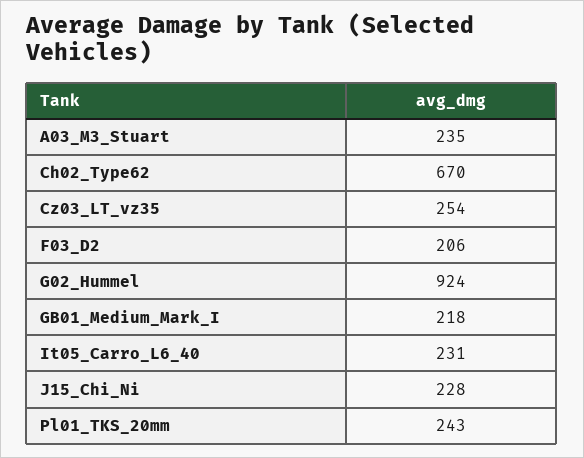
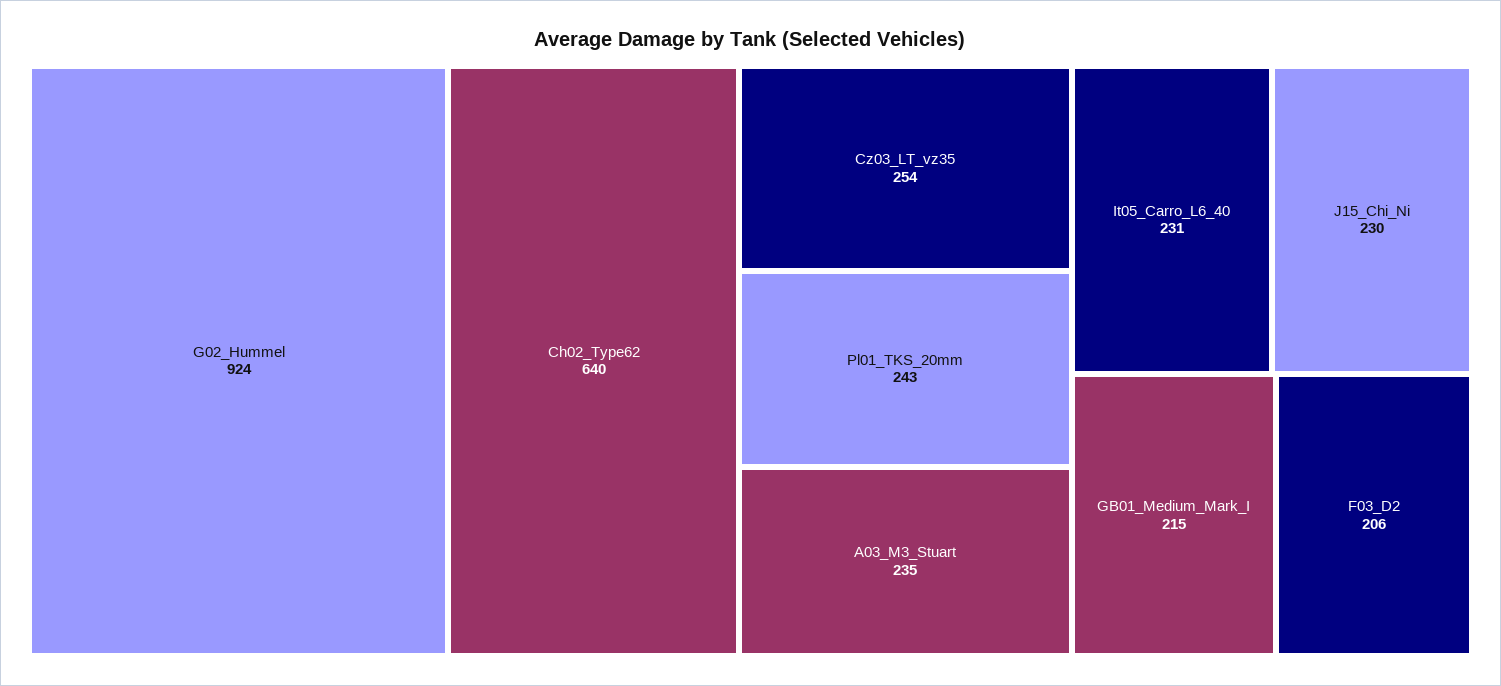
  {
    "A03_M3_Stuart": 235,
-   "Ch02_Type62": 670,
+   "Ch02_Type62": 640,
    "Cz03_LT_vz35": 254,
    "F03_D2": 206,
    "G02_Hummel": 924,
-   "GB01_Medium_Mark_I": 218,
+   "GB01_Medium_Mark_I": 215,
    "It05_Carro_L6_40": 231,
-   "J15_Chi_Ni": 228,
+   "J15_Chi_Ni": 230,
    "Pl01_TKS_20mm": 243
  }

